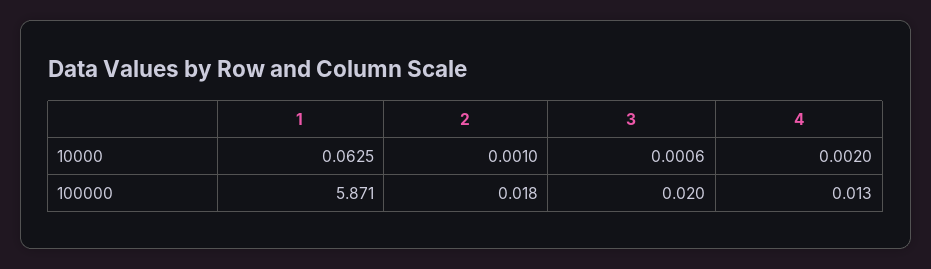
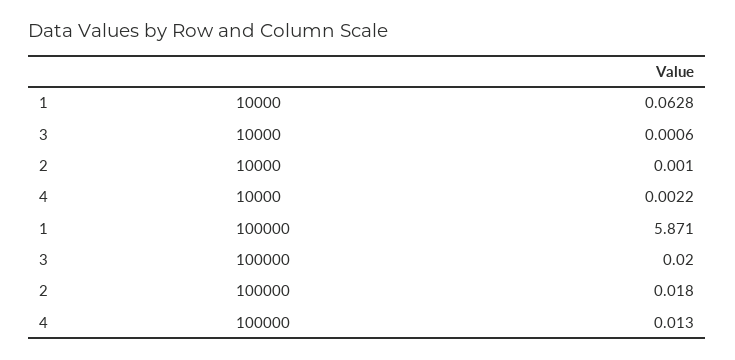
  {
    "1": {
-     "10000": 0.0625,
+     "10000": 0.0628,
      "100000": 5.871
    },
    "2": {
      "10000": 0.001,
      "100000": 0.018
    },
    "3": {
      "10000": 0.0006,
      "100000": 0.02
    },
    "4": {
-     "10000": 0.002,
+     "10000": 0.0022,
      "100000": 0.013
    }
  }

